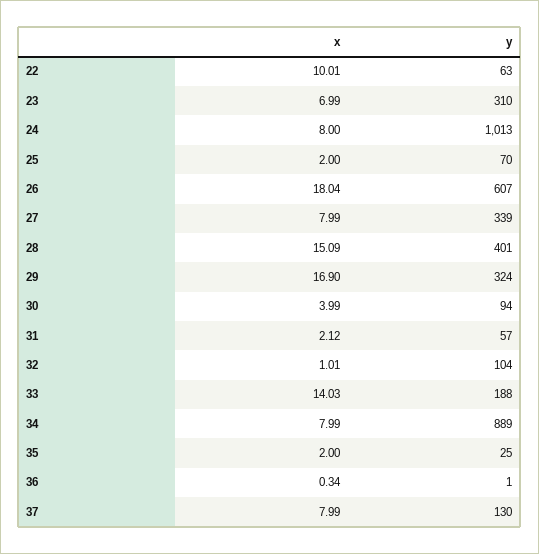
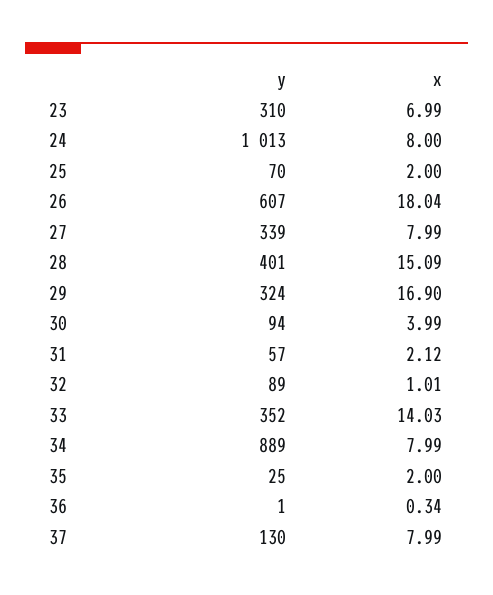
  {
    "x": {
-     "22": 10.01,
      "23": 6.99,
      "24": 8,
      "25": 2,
      "26": 18.04,
      "27": 7.99,
      "28": 15.09,
      "29": 16.9,
      "30": 3.99,
      "31": 2.12,
      "32": 1.01,
      "33": 14.03,
      "34": 7.99,
      "35": 2,
      "36": 0.34,
      "37": 7.99
    },
    "y": {
-     "22": 63,
      "23": 310,
      "24": 1013,
      "25": 70,
      "26": 607,
      "27": 339,
      "28": 401,
      "29": 324,
      "30": 94,
      "31": 57,
-     "32": 104,
+     "32": 89,
-     "33": 188,
+     "33": 352,
      "34": 889,
      "35": 25,
      "36": 1,
      "37": 130
    }
  }

